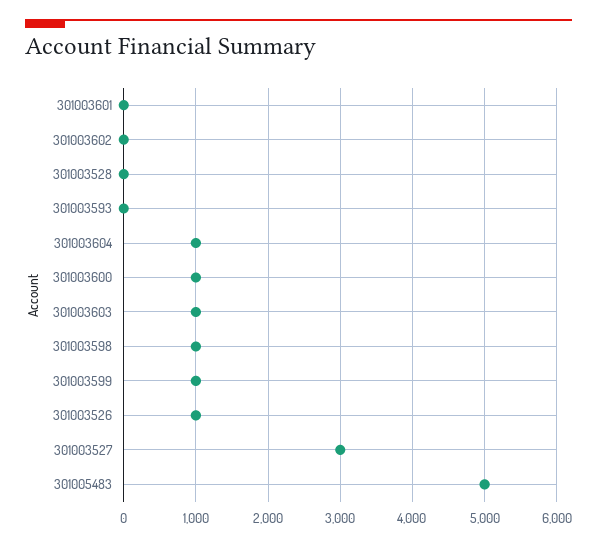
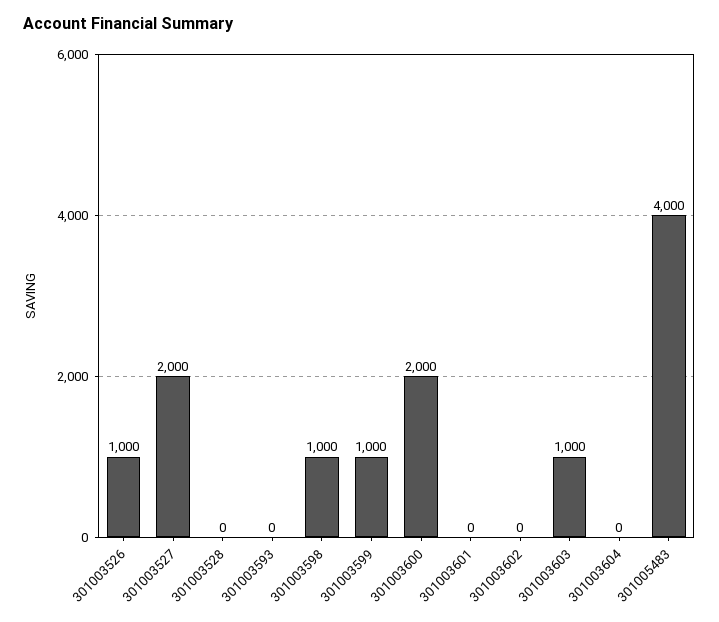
  {
    "301003601": 0,
    "301003602": 0,
    "301003528": 0,
    "301003593": 0,
-   "301003604": 1000,
+   "301003604": 0,
-   "301003600": 1000,
+   "301003600": 2000,
    "301003603": 1000,
    "301003598": 1000,
    "301003599": 1000,
    "301003526": 1000,
-   "301003527": 3000,
+   "301003527": 2000,
-   "301005483": 5000
+   "301005483": 4000
  }

